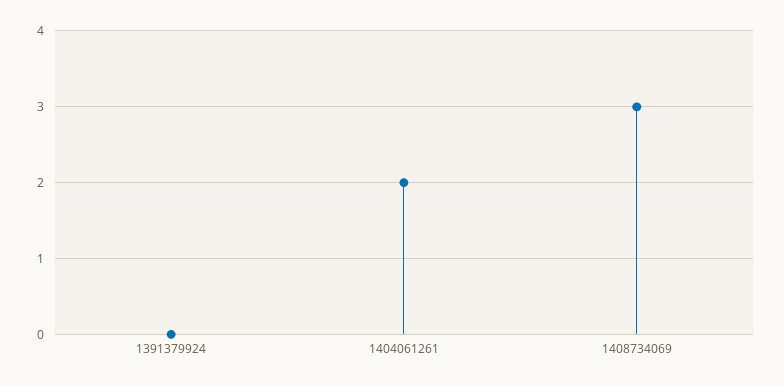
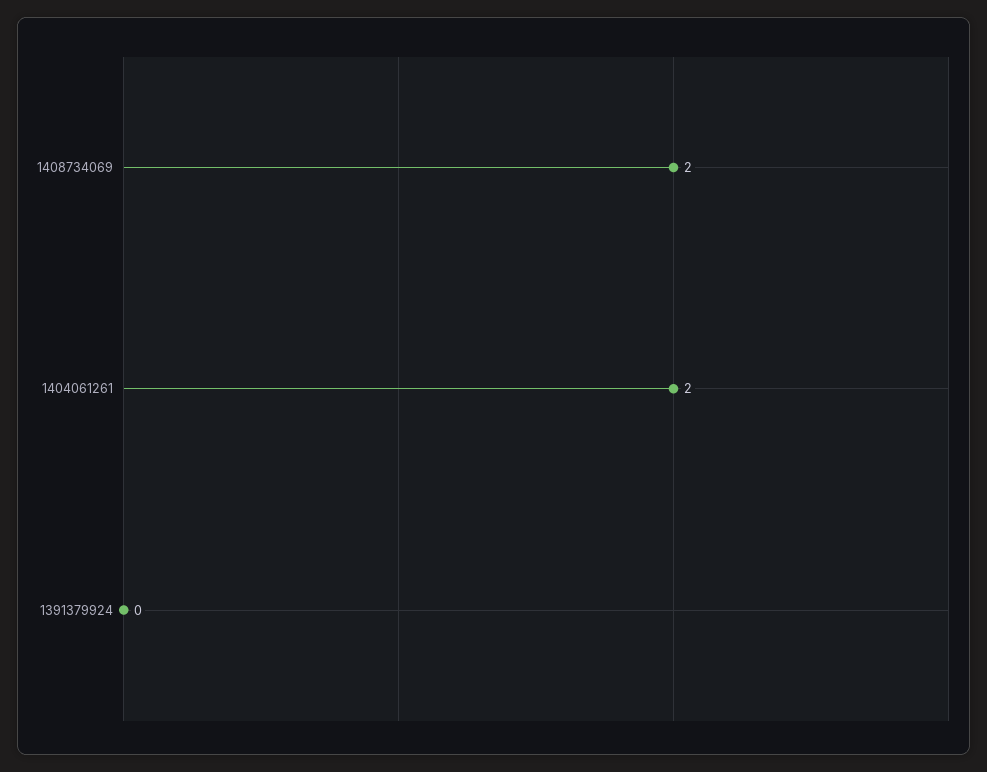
  {
    "1391379924": 0,
    "1404061261": 2,
-   "1408734069": 3
+   "1408734069": 2
  }

